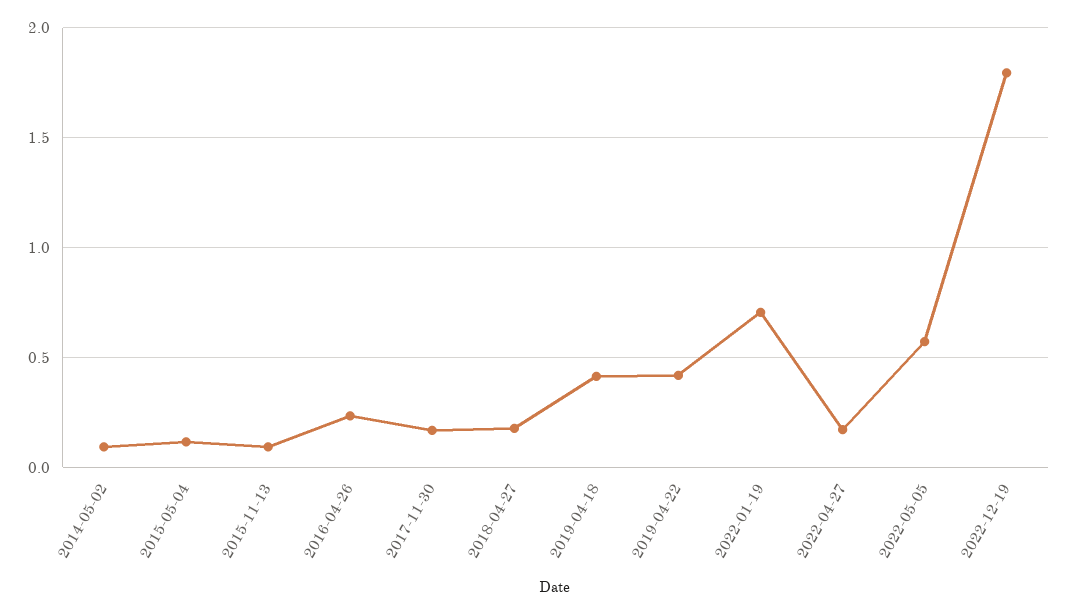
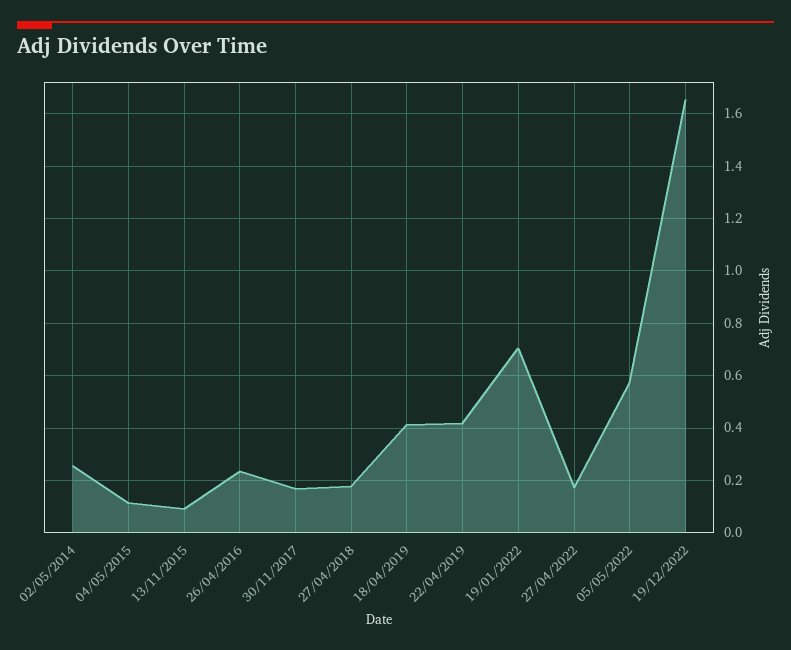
  {
-   "2014-05-02": 0.1,
+   "2014-05-02": 0.25,
    "2015-05-04": 0.125,
    "2015-11-13": 0.1,
    "2016-04-26": 0.225,
    "2017-11-30": 0.175,
    "2018-04-27": 0.175,
    "2019-04-18": 0.425,
    "2019-04-22": 0.425,
    "2022-01-19": 0.7,
    "2022-04-27": 0.175,
    "2022-05-05": 0.575,
-   "2022-12-19": 1.8
+   "2022-12-19": 1.65
  }

